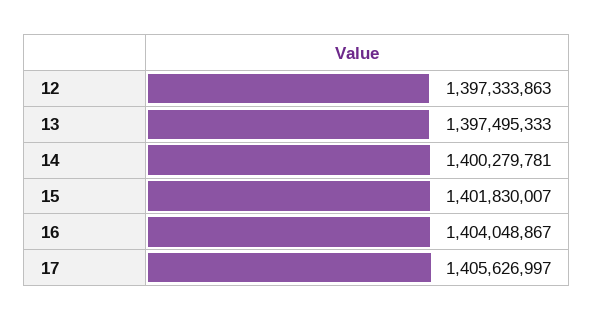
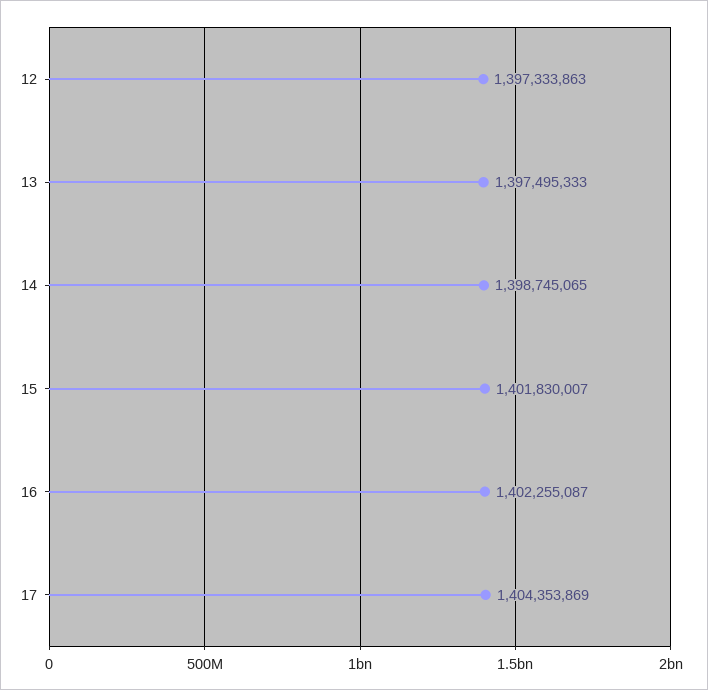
  {
    "12": 1397333863,
    "13": 1397495333,
-   "14": 1400279781,
+   "14": 1398745065,
    "15": 1401830007,
-   "16": 1404048867,
+   "16": 1402255087,
-   "17": 1405626997
+   "17": 1404353869
  }

